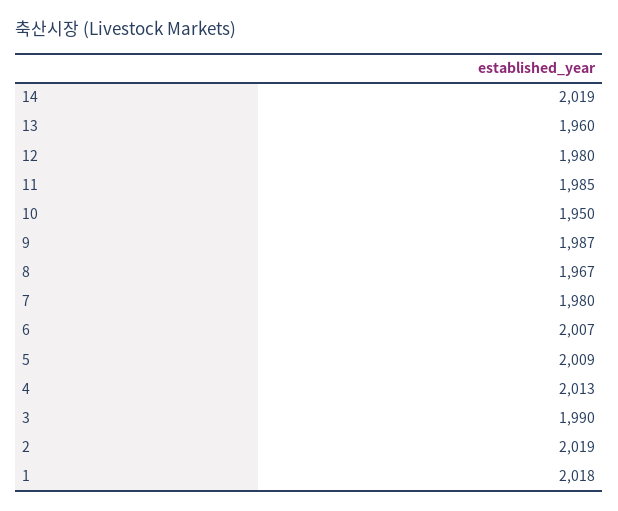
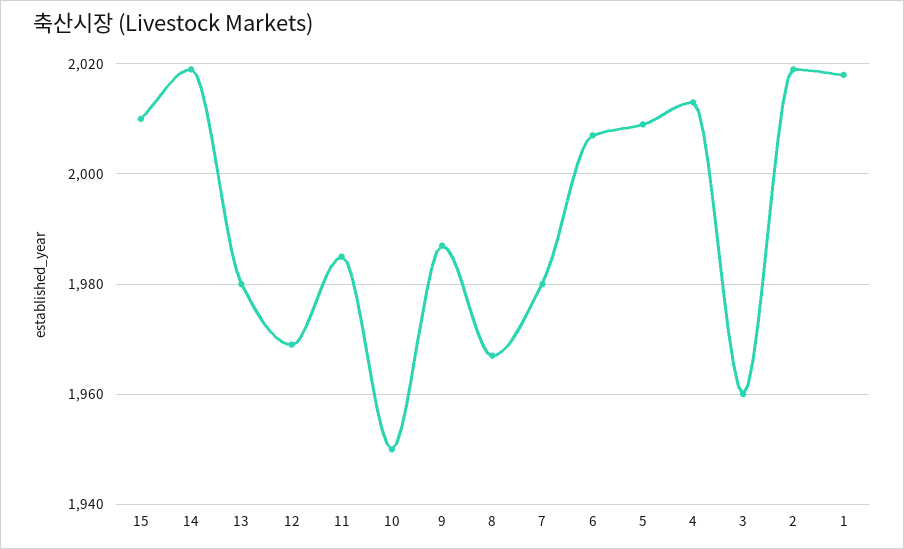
  {
    "14": 2019,
-   "13": 1960,
+   "13": 1980,
-   "12": 1980,
+   "12": 1970,
    "11": 1985,
    "10": 1950,
    "9": 1987,
    "8": 1967,
    "7": 1980,
    "6": 2007,
    "5": 2009,
    "4": 2013,
-   "3": 1990,
+   "3": 1960,
    "2": 2019,
-   "1": 2018
+   "1": 2018,
+   "15": 2010
  }

